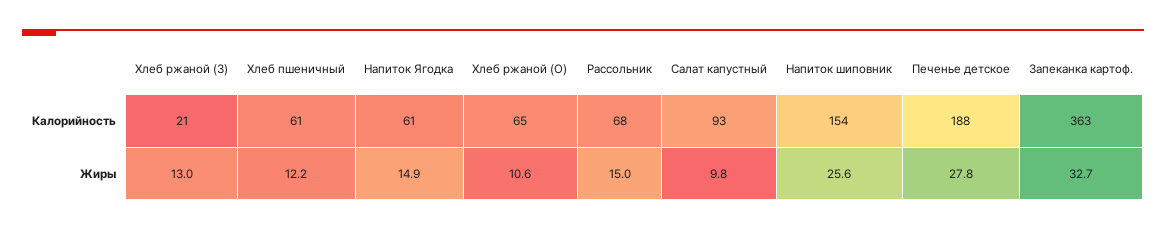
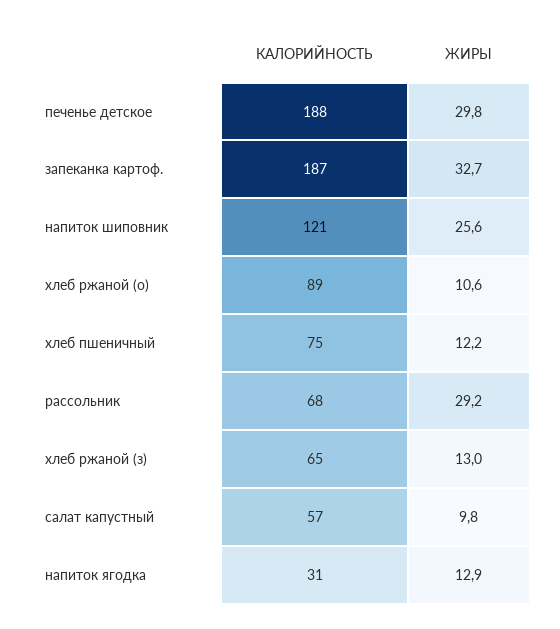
  {
    "Хлеб ржаной (З)": {
-     "Калорийность": 21,
+     "Калорийность": 65,
      "Жиры": 13
    },
    "Хлеб пшеничный": {
-     "Калорийность": 61,
+     "Калорийность": 75,
      "Жиры": 12.2
    },
    "Напиток Ягодка": {
-     "Калорийность": 61,
+     "Калорийность": 31,
-     "Жиры": 14.9
+     "Жиры": 12.9
    },
    "Хлеб ржаной (О)": {
-     "Калорийность": 65,
+     "Калорийность": 89,
      "Жиры": 10.6
    },
    "Рассольник": {
      "Калорийность": 68,
-     "Жиры": 15
+     "Жиры": 29.2
    },
    "Салат капустный": {
-     "Калорийность": 93,
+     "Калорийность": 57,
      "Жиры": 9.8
    },
    "Напиток шиповник": {
-     "Калорийность": 154,
+     "Калорийность": 121,
      "Жиры": 25.6
    },
    "Печенье детское": {
      "Калорийность": 188,
-     "Жиры": 27.8
+     "Жиры": 29.8
    },
    "Запеканка картоф.": {
-     "Калорийность": 363,
+     "Калорийность": 187,
      "Жиры": 32.7
    }
  }

